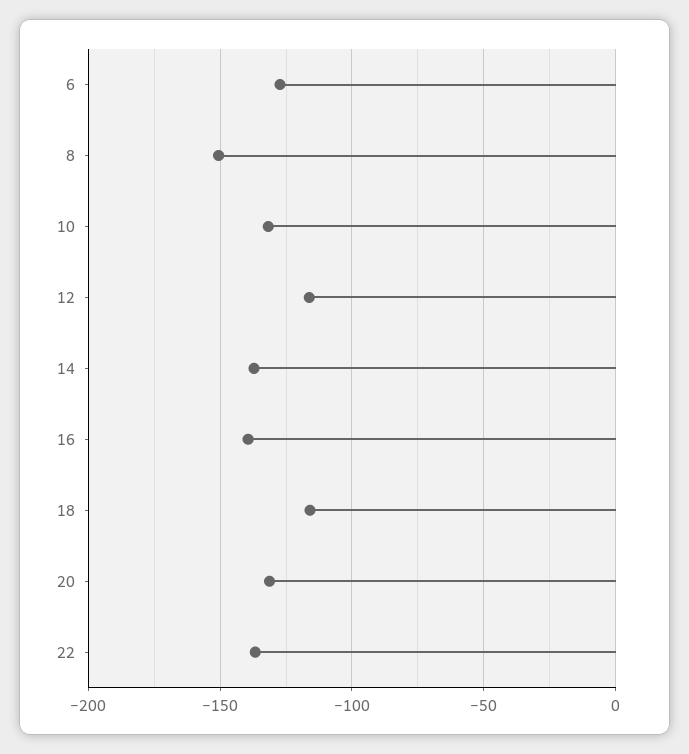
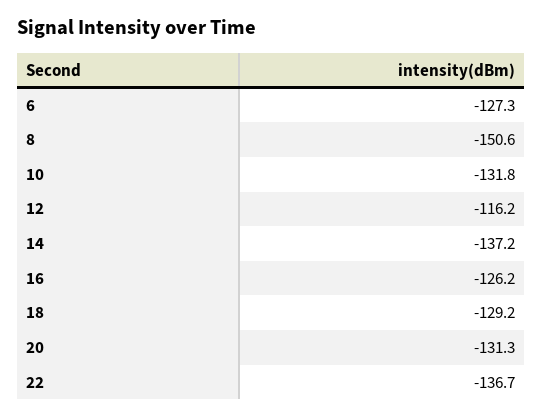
  {
    "6": -127.3,
    "8": -150.6,
    "10": -131.8,
    "12": -116.2,
    "14": -137.2,
-   "16": -140,
+   "16": -126.2,
-   "18": -115,
+   "18": -129.2,
    "20": -131.3,
    "22": -136.7
  }

